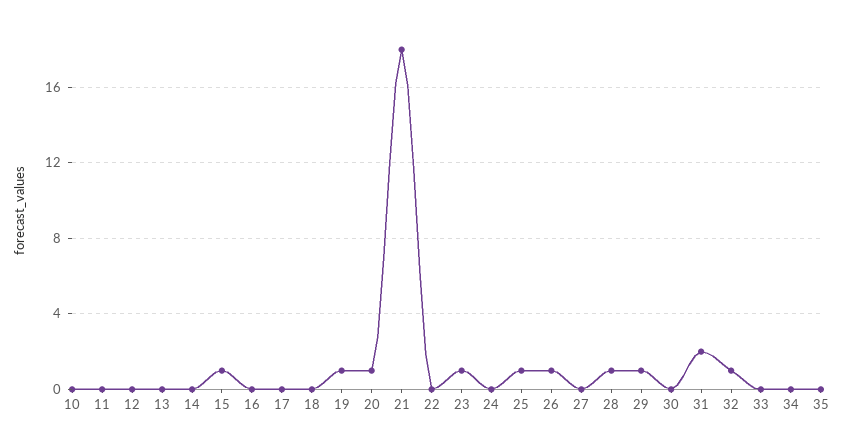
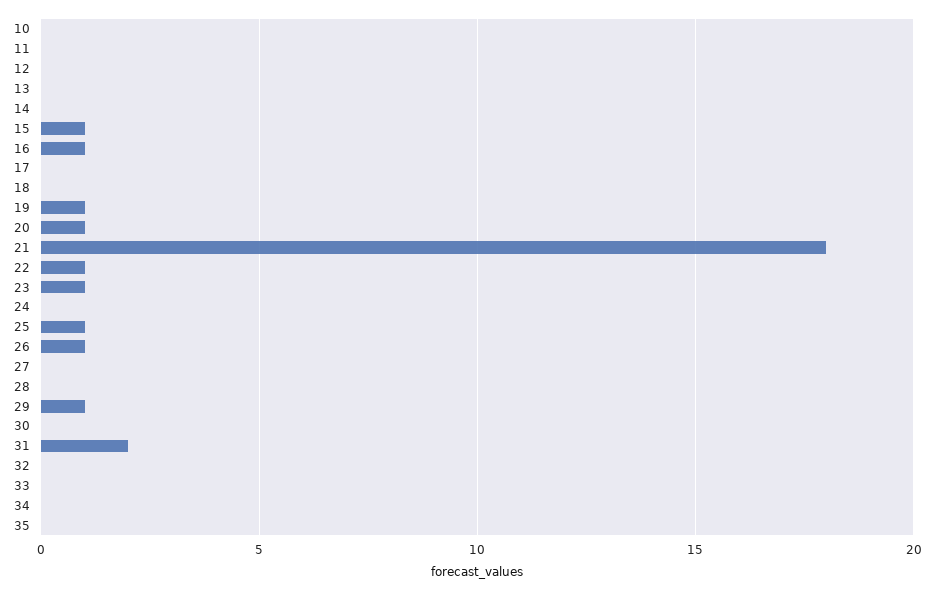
  {
    "10": 0,
    "11": 0,
    "12": 0,
    "13": 0,
    "14": 0,
    "15": 1,
-   "16": 0,
+   "16": 1,
    "17": 0,
    "18": 0,
    "19": 1,
    "20": 1,
    "21": 18,
-   "22": 0,
+   "22": 1,
    "23": 1,
    "24": 0,
    "25": 1,
    "26": 1,
    "27": 0,
-   "28": 1,
+   "28": 0,
    "29": 1,
    "30": 0,
    "31": 2,
-   "32": 1,
+   "32": 0,
    "33": 0,
    "34": 0,
    "35": 0
  }

